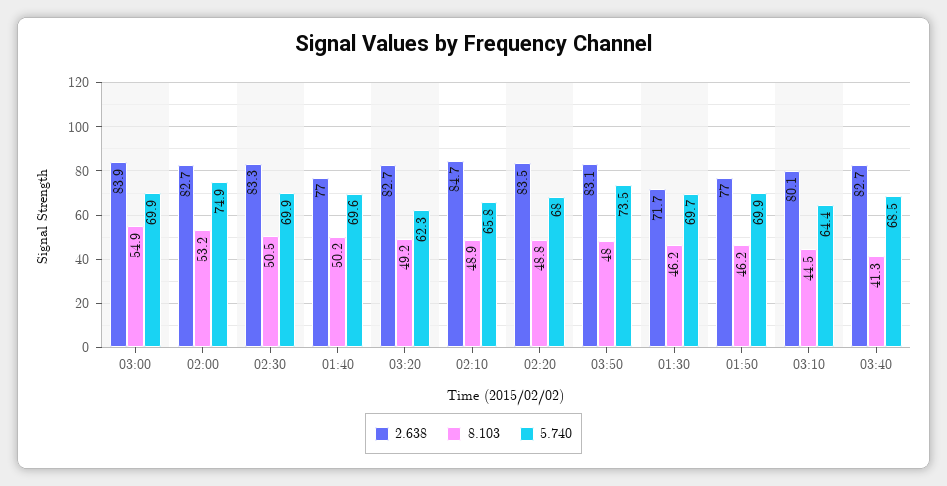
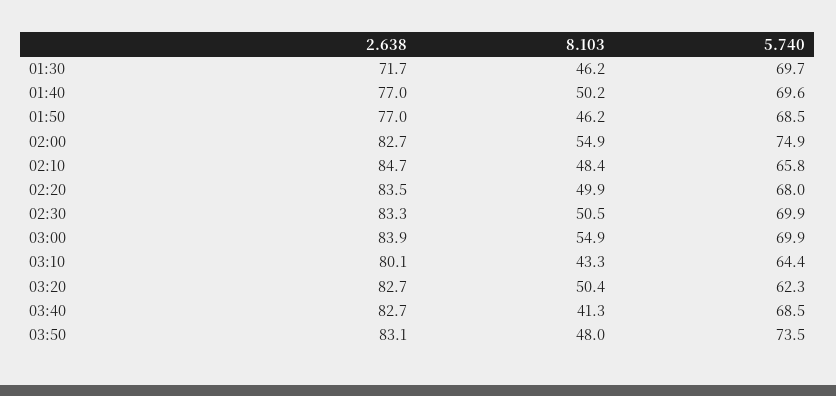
  {
    "2.638": {
      "03:00": 83.9,
      "02:00": 82.7,
      "02:30": 83.3,
      "01:40": 77,
      "03:20": 82.7,
      "02:10": 84.7,
      "02:20": 83.5,
      "03:50": 83.1,
      "01:30": 71.7,
      "01:50": 77,
      "03:10": 80.1,
      "03:40": 82.7
    },
    "8.103": {
      "03:00": 54.9,
-     "02:00": 53.2,
+     "02:00": 54.9,
      "02:30": 50.5,
      "01:40": 50.2,
-     "03:20": 49.2,
+     "03:20": 50.4,
-     "02:10": 48.9,
+     "02:10": 48.4,
-     "02:20": 48.8,
+     "02:20": 49.9,
      "03:50": 48,
      "01:30": 46.2,
      "01:50": 46.2,
-     "03:10": 44.5,
+     "03:10": 43.3,
      "03:40": 41.3
    },
    "5.740": {
      "03:00": 69.9,
      "02:00": 74.9,
      "02:30": 69.9,
      "01:40": 69.6,
      "03:20": 62.3,
      "02:10": 65.8,
      "02:20": 68,
      "03:50": 73.5,
      "01:30": 69.7,
-     "01:50": 69.9,
+     "01:50": 68.5,
      "03:10": 64.4,
      "03:40": 68.5
    }
  }

